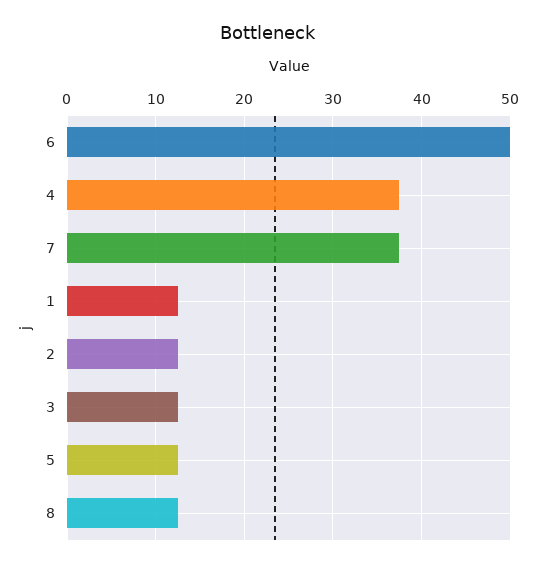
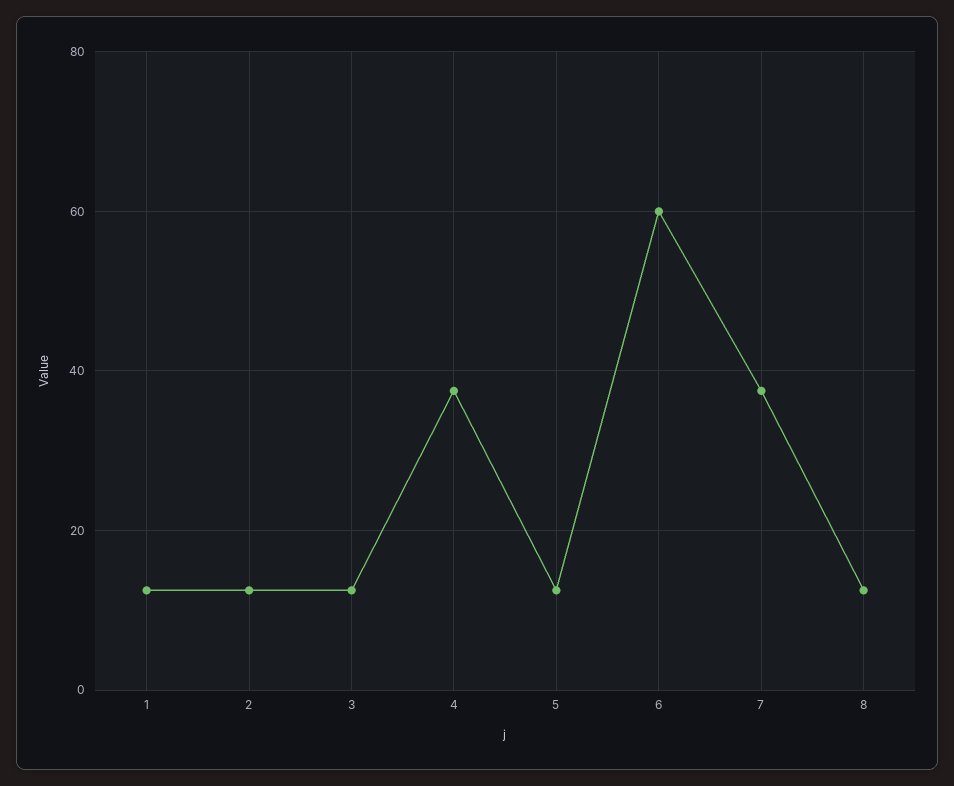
  {
-   "6": 50,
+   "6": 60,
    "4": 38,
    "7": 38,
    "1": 13,
    "2": 13,
    "3": 13,
    "5": 13,
    "8": 13
  }

